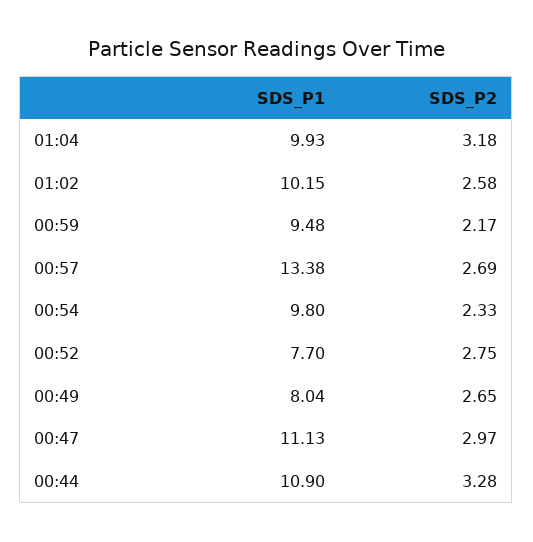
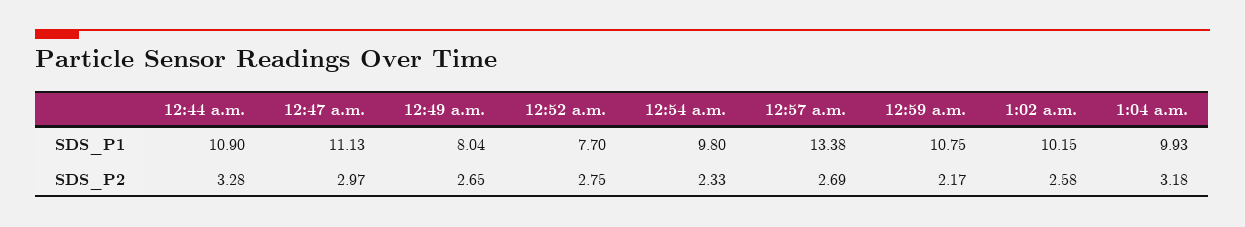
  {
    "SDS_P1": {
      "01:04": 9.93,
      "01:02": 10.15,
-     "00:59": 9.48,
+     "00:59": 10.75,
      "00:57": 13.38,
      "00:54": 9.8,
      "00:52": 7.7,
      "00:49": 8.04,
      "00:47": 11.13,
      "00:44": 10.9
    },
    "SDS_P2": {
      "01:04": 3.18,
      "01:02": 2.58,
      "00:59": 2.17,
      "00:57": 2.69,
      "00:54": 2.33,
      "00:52": 2.75,
      "00:49": 2.65,
      "00:47": 2.97,
      "00:44": 3.28
    }
  }

